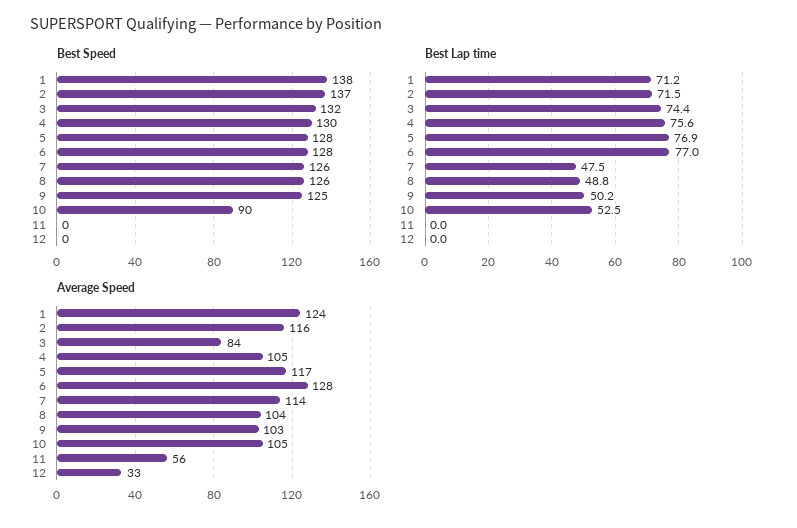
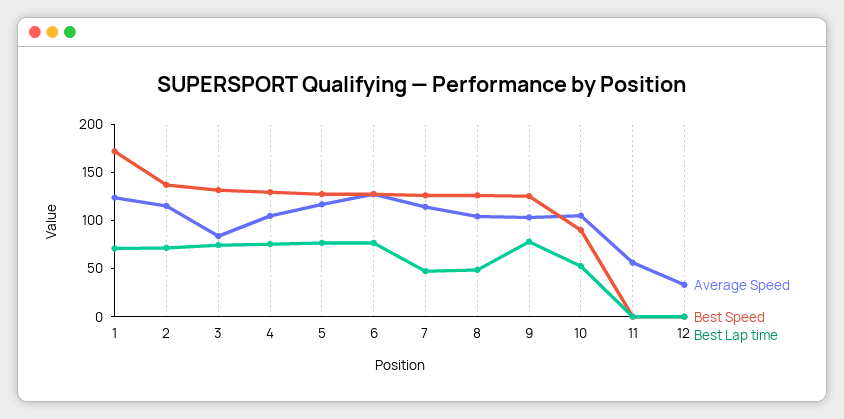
  {
    "Best Speed": {
-     "1": 138,
+     "1": 170,
      "2": 137,
      "3": 132,
      "4": 130,
      "5": 128,
      "6": 128,
      "7": 126,
      "8": 126,
      "9": 125,
      "10": 90,
      "11": 0,
      "12": 0
    },
    "Best Lap time": {
      "1": 71.2,
      "2": 71.5,
      "3": 74.4,
      "4": 75.6,
      "5": 76.9,
      "6": 77,
      "7": 47.5,
      "8": 48.8,
-     "9": 50.2,
+     "9": 80,
      "10": 52.5,
      "11": 0,
      "12": 0
    },
    "Average Speed": {
      "1": 124,
      "2": 116,
      "3": 84,
      "4": 105,
      "5": 117,
      "6": 128,
      "7": 114,
      "8": 104,
      "9": 103,
      "10": 105,
      "11": 56,
      "12": 33
    }
  }

